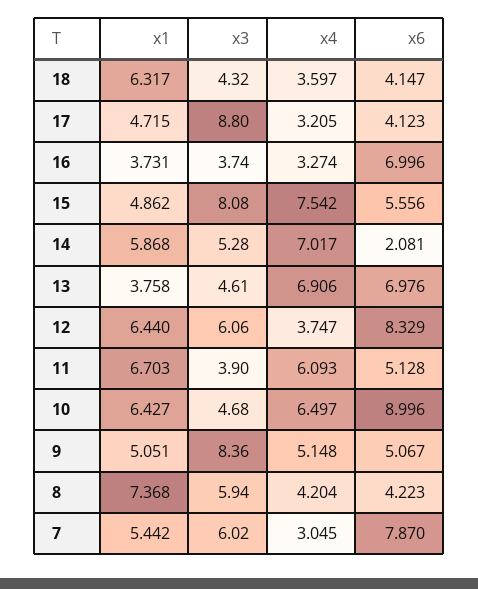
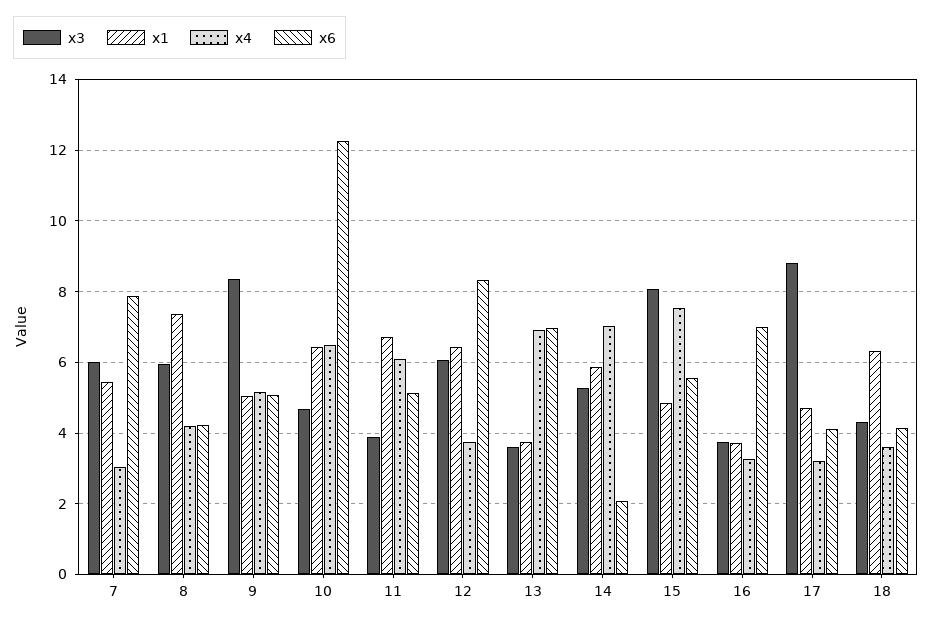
  {
    "x1": {
      "18": 6.317,
      "17": 4.715,
      "16": 3.731,
      "15": 4.862,
      "14": 5.868,
      "13": 3.758,
      "12": 6.44,
      "11": 6.703,
      "10": 6.427,
      "9": 5.051,
      "8": 7.368,
      "7": 5.442
    },
    "x3": {
      "18": 4.32,
      "17": 8.8,
      "16": 3.74,
      "15": 8.08,
      "14": 5.28,
-     "13": 4.61,
+     "13": 3.6,
      "12": 6.06,
      "11": 3.9,
      "10": 4.68,
      "9": 8.36,
      "8": 5.94,
      "7": 6.02
    },
    "x4": {
      "18": 3.597,
      "17": 3.205,
      "16": 3.274,
      "15": 7.542,
      "14": 7.017,
      "13": 6.906,
      "12": 3.747,
      "11": 6.093,
      "10": 6.497,
      "9": 5.148,
      "8": 4.204,
      "7": 3.045
    },
    "x6": {
      "18": 4.147,
      "17": 4.123,
      "16": 6.996,
      "15": 5.556,
      "14": 2.081,
      "13": 6.976,
      "12": 8.329,
      "11": 5.128,
-     "10": 8.996,
+     "10": 12.2,
      "9": 5.067,
      "8": 4.223,
      "7": 7.87
    }
  }

